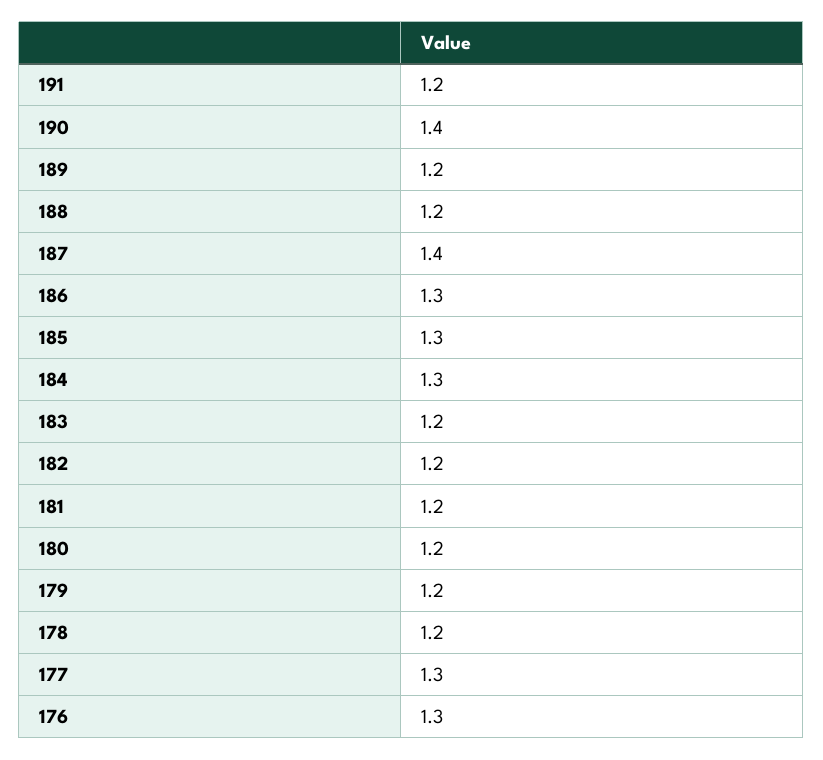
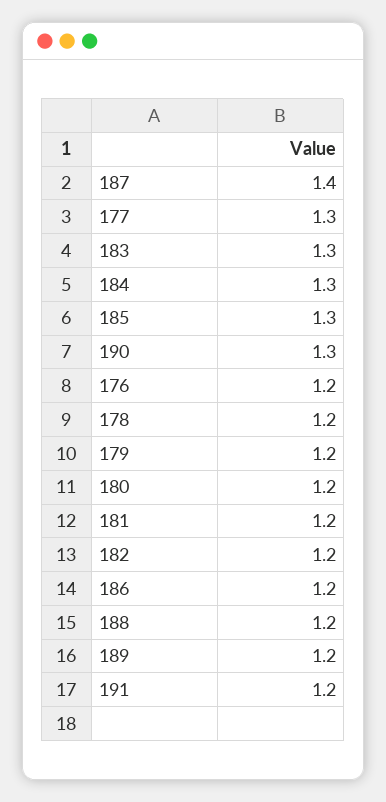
  {
    "191": 1.2,
-   "190": 1.4,
+   "190": 1.3,
    "189": 1.2,
    "188": 1.2,
    "187": 1.4,
-   "186": 1.3,
+   "186": 1.2,
    "185": 1.3,
    "184": 1.3,
-   "183": 1.2,
+   "183": 1.3,
    "182": 1.2,
    "181": 1.2,
    "180": 1.2,
    "179": 1.2,
    "178": 1.2,
    "177": 1.3,
-   "176": 1.3
+   "176": 1.2
  }

